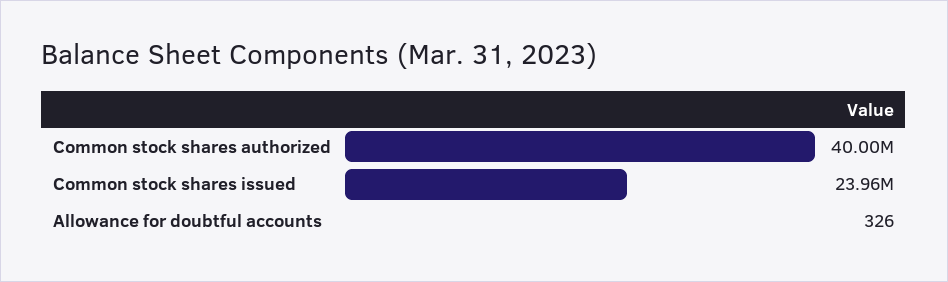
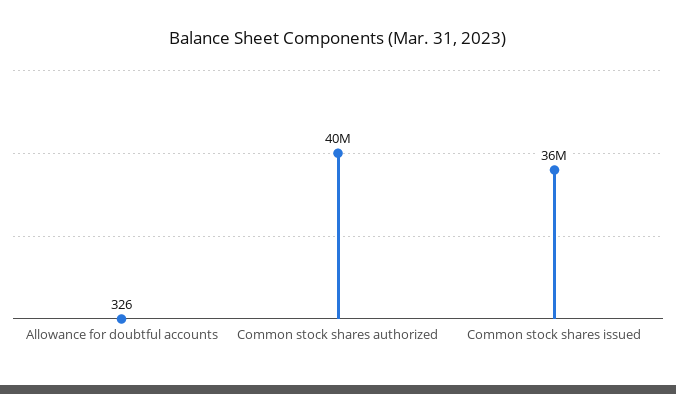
  {
    "Common stock shares authorized": 40000000,
-   "Common stock shares issued": 23960000,
+   "Common stock shares issued": 36000000,
    "Allowance for doubtful accounts": 326
  }

